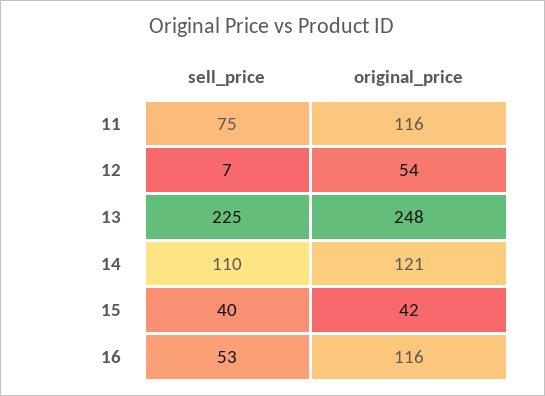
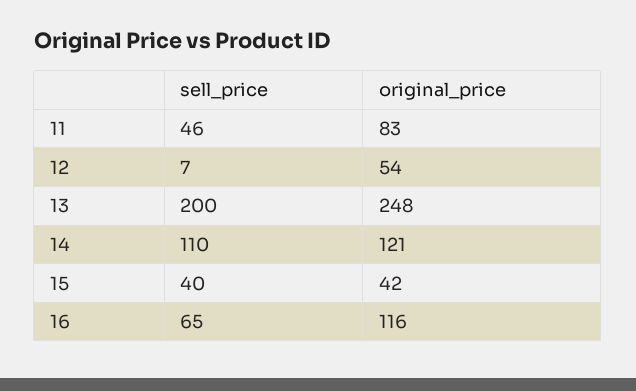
  {
    "sell_price": {
-     "11": 75,
+     "11": 46,
      "12": 7,
-     "13": 225,
+     "13": 200,
      "14": 110,
      "15": 40,
-     "16": 53
+     "16": 65
    },
    "original_price": {
-     "11": 116,
+     "11": 83,
      "12": 54,
      "13": 248,
      "14": 121,
      "15": 42,
      "16": 116
    }
  }

